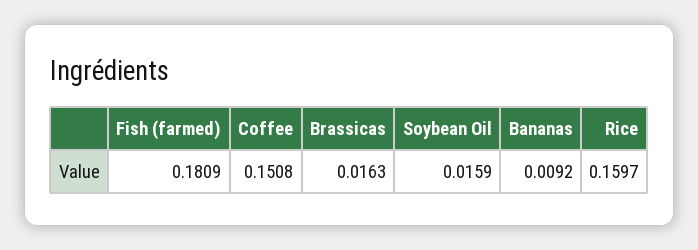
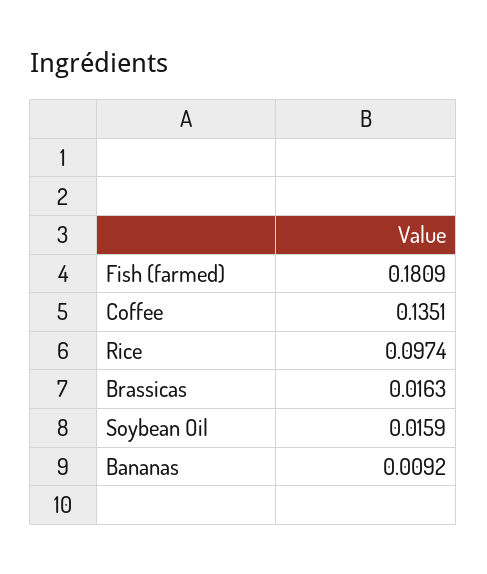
  {
    "Fish (farmed)": 0.1809,
-   "Coffee": 0.1508,
+   "Coffee": 0.1351,
    "Brassicas": 0.0163,
    "Soybean Oil": 0.0159,
    "Bananas": 0.0092,
-   "Rice": 0.1597
+   "Rice": 0.0974
  }

